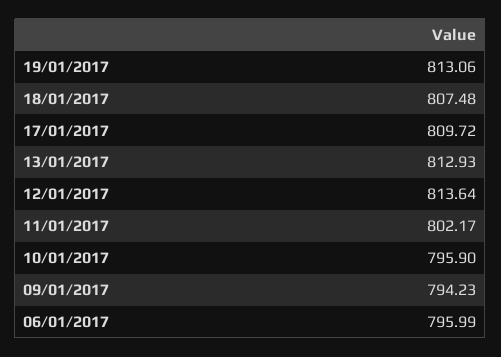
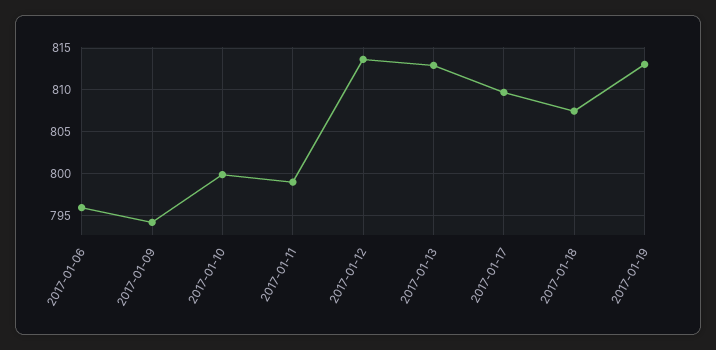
  {
    "19/01/2017": 813.06,
    "18/01/2017": 807.48,
    "17/01/2017": 809.72,
    "13/01/2017": 812.93,
    "12/01/2017": 813.64,
-   "11/01/2017": 802.17,
+   "11/01/2017": 799,
-   "10/01/2017": 795.9,
+   "10/01/2017": 800,
    "09/01/2017": 794.23,
    "06/01/2017": 795.99
  }

